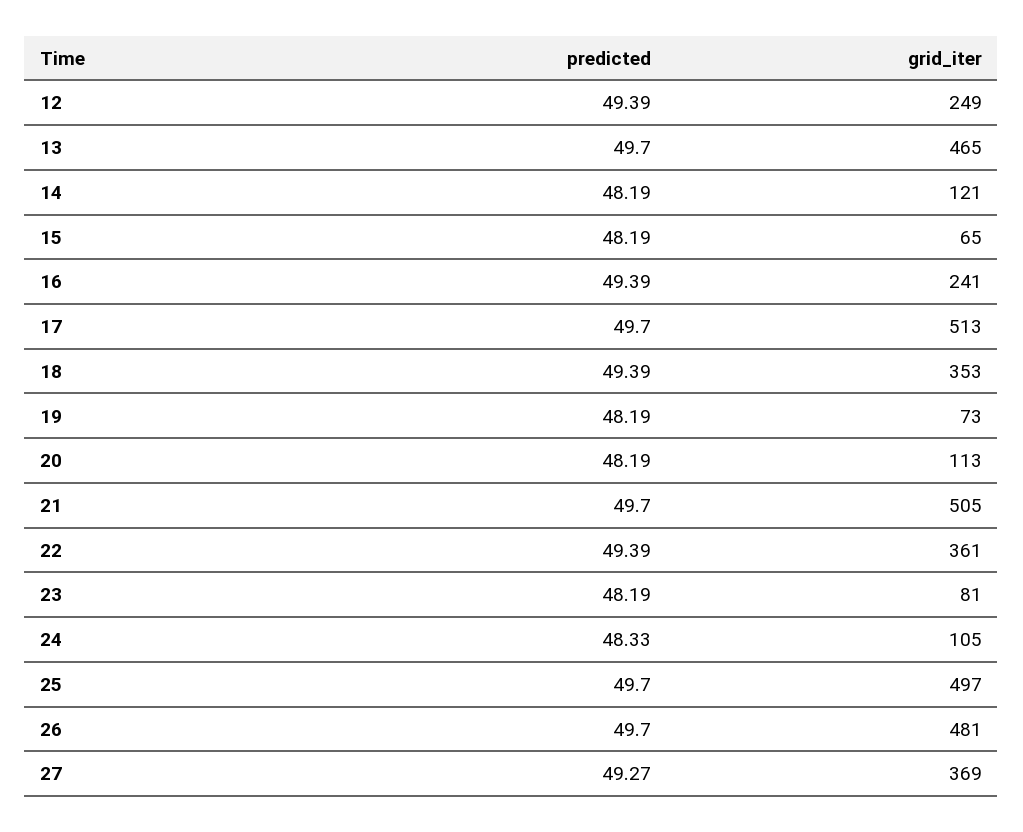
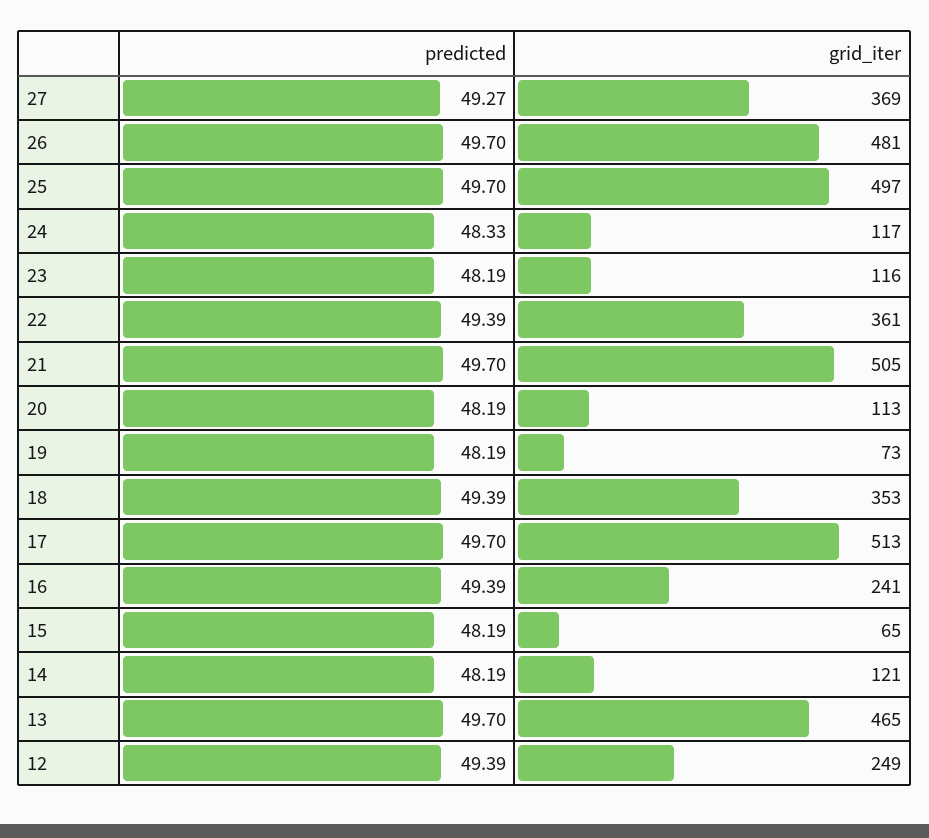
  {
    "predicted": {
      "12": 49.39,
      "13": 49.7,
      "14": 48.19,
      "15": 48.19,
      "16": 49.39,
      "17": 49.7,
      "18": 49.39,
      "19": 48.19,
      "20": 48.19,
      "21": 49.7,
      "22": 49.39,
      "23": 48.19,
      "24": 48.33,
      "25": 49.7,
      "26": 49.7,
      "27": 49.27
    },
    "grid_iter": {
      "12": 249,
      "13": 465,
      "14": 121,
      "15": 65,
      "16": 241,
      "17": 513,
      "18": 353,
      "19": 73,
      "20": 113,
      "21": 505,
      "22": 361,
-     "23": 81,
+     "23": 116,
-     "24": 105,
+     "24": 117,
      "25": 497,
      "26": 481,
      "27": 369
    }
  }

